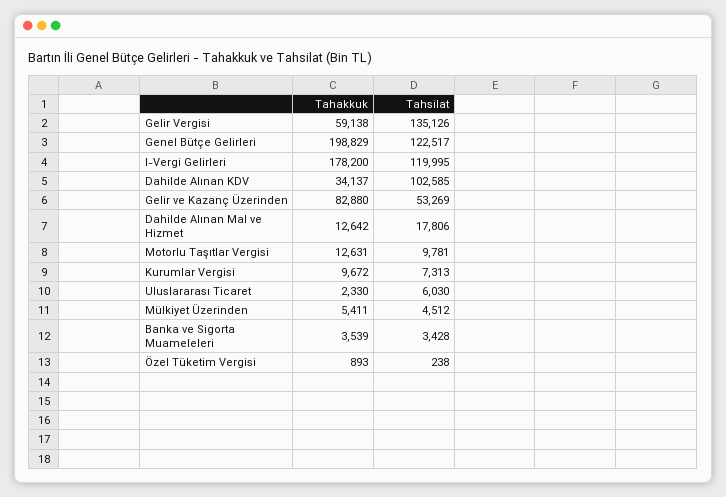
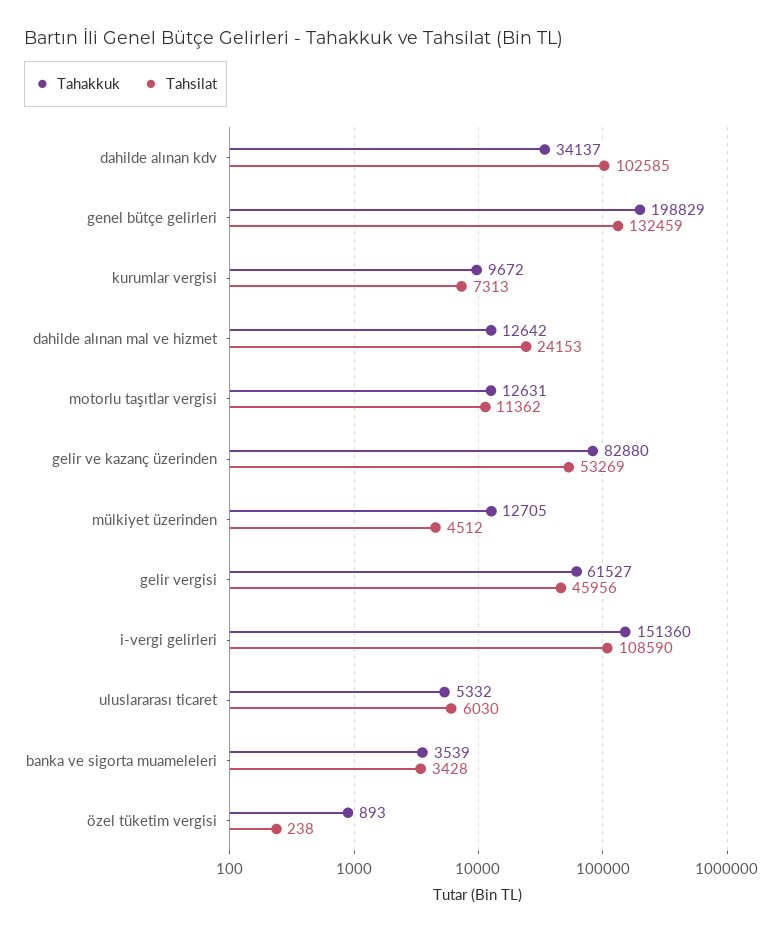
  {
    "Tahakkuk": {
-     "Gelir Vergisi": 59138,
+     "Gelir Vergisi": 61527,
      "Genel Bütçe Gelirleri": 198829,
-     "I-Vergi Gelirleri": 178200,
+     "I-Vergi Gelirleri": 151360,
      "Dahilde Alınan KDV": 34137,
      "Gelir ve Kazanç Üzerinden": 82880,
      "Dahilde Alınan Mal ve Hizmet": 12642,
      "Motorlu Taşıtlar Vergisi": 12631,
      "Kurumlar Vergisi": 9672,
-     "Uluslararası Ticaret": 2330,
+     "Uluslararası Ticaret": 5332,
-     "Mülkiyet Üzerinden": 5411,
+     "Mülkiyet Üzerinden": 12705,
      "Banka ve Sigorta Muameleleri": 3539,
      "Özel Tüketim Vergisi": 893
    },
    "Tahsilat": {
-     "Gelir Vergisi": 135126,
+     "Gelir Vergisi": 45956,
-     "Genel Bütçe Gelirleri": 122517,
+     "Genel Bütçe Gelirleri": 132459,
-     "I-Vergi Gelirleri": 119995,
+     "I-Vergi Gelirleri": 108590,
      "Dahilde Alınan KDV": 102585,
      "Gelir ve Kazanç Üzerinden": 53269,
-     "Dahilde Alınan Mal ve Hizmet": 17806,
+     "Dahilde Alınan Mal ve Hizmet": 24153,
-     "Motorlu Taşıtlar Vergisi": 9781,
+     "Motorlu Taşıtlar Vergisi": 11362,
      "Kurumlar Vergisi": 7313,
      "Uluslararası Ticaret": 6030,
      "Mülkiyet Üzerinden": 4512,
      "Banka ve Sigorta Muameleleri": 3428,
      "Özel Tüketim Vergisi": 238
    }
  }

